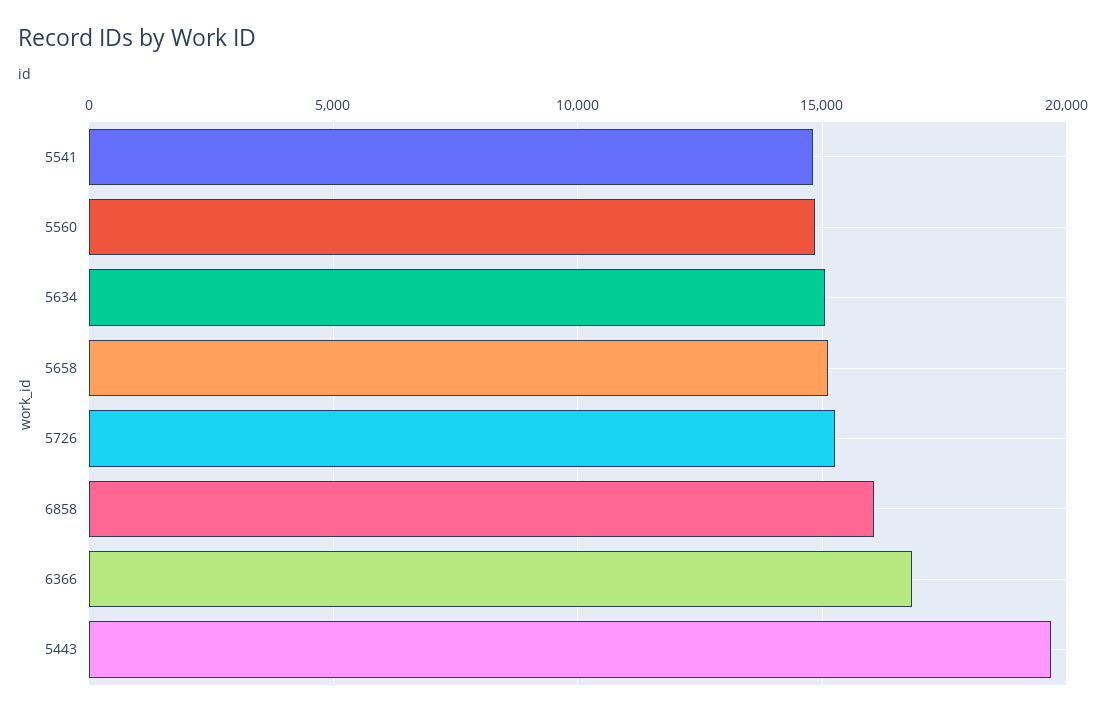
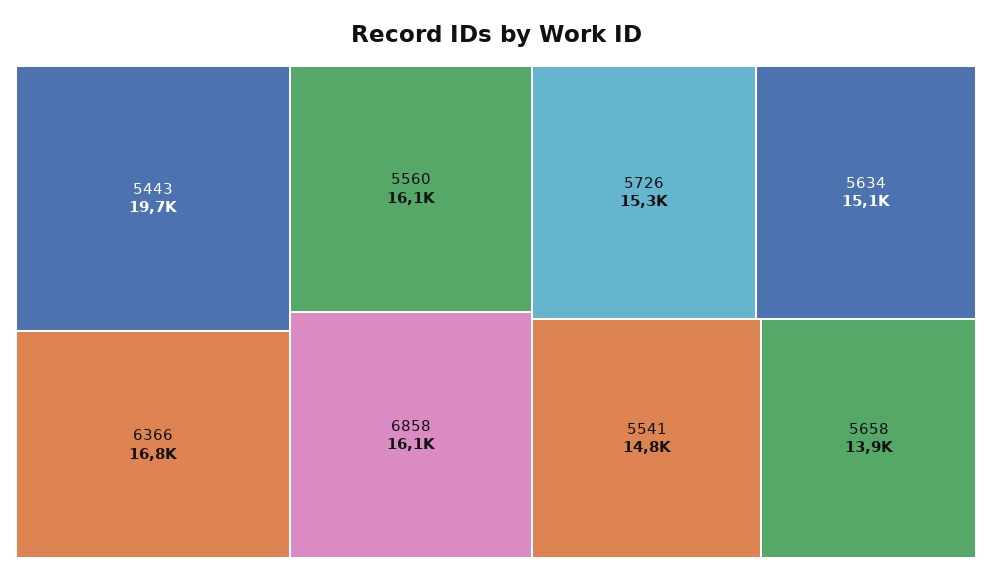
  {
    "5541": 14800,
-   "5560": 15000,
+   "5560": 16100,
    "5634": 15100,
-   "5658": 15000,
+   "5658": 13900,
    "5726": 15300,
    "6858": 16100,
    "6366": 16800,
    "5443": 19700
  }

